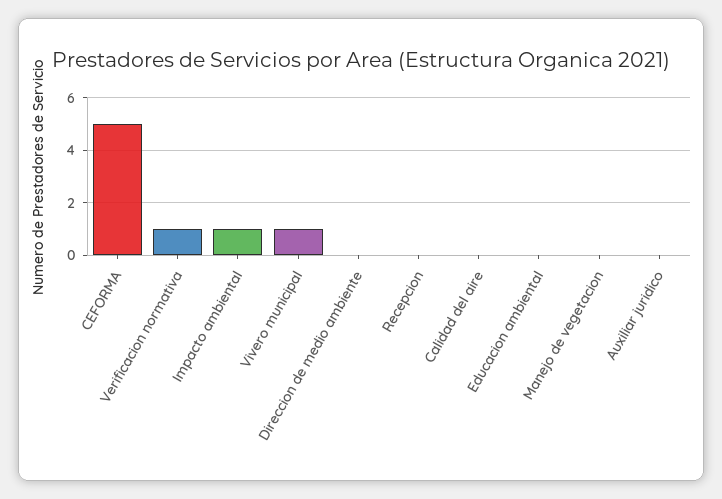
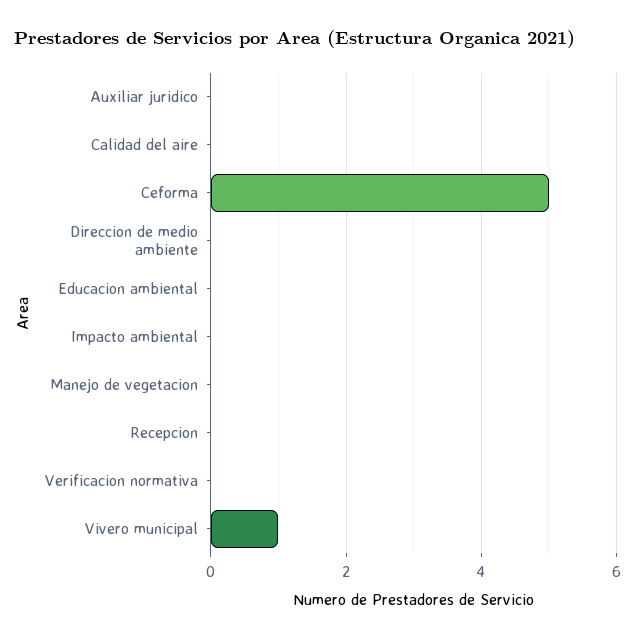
  {
    "CEFORMA": 5,
-   "Verificacion normativa": 1,
+   "Verificacion normativa": 0,
-   "Impacto ambiental": 1,
+   "Impacto ambiental": 0,
    "Vivero municipal": 1,
    "Direccion de medio ambiente": 0,
    "Recepcion": 0,
    "Calidad del aire": 0,
    "Educacion ambiental": 0,
    "Manejo de vegetacion": 0,
    "Auxiliar juridico": 0
  }

